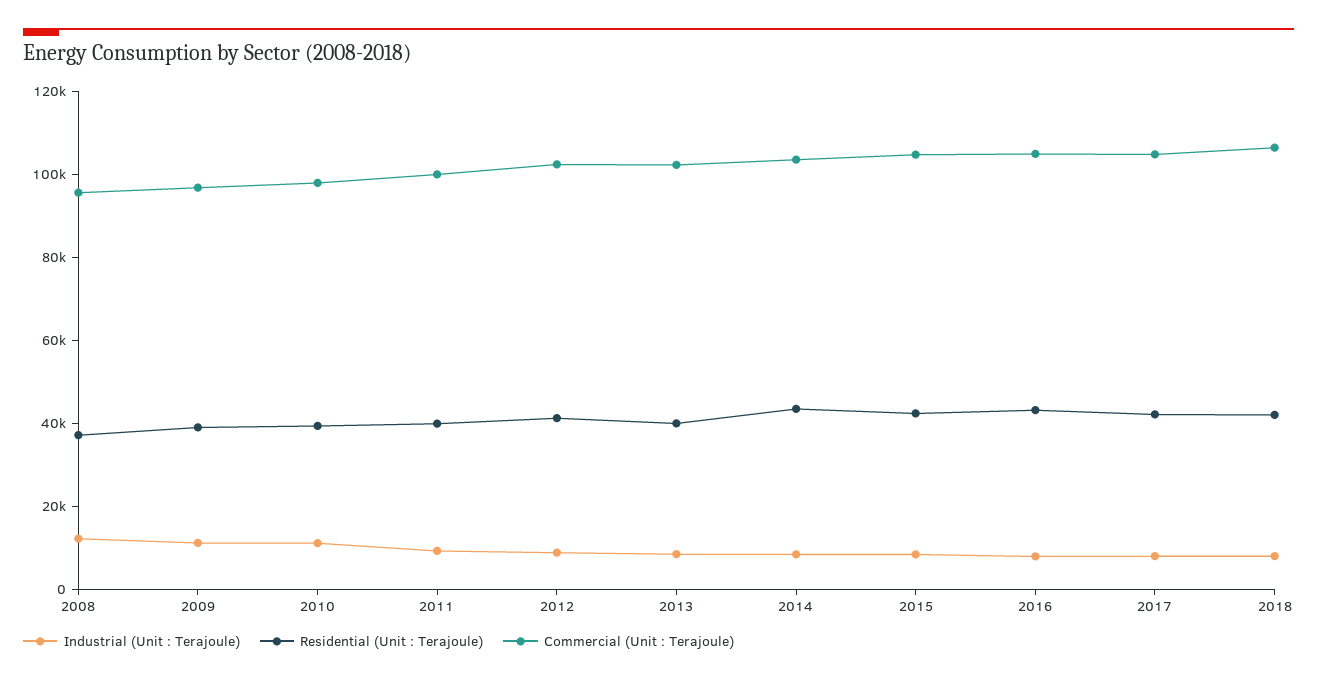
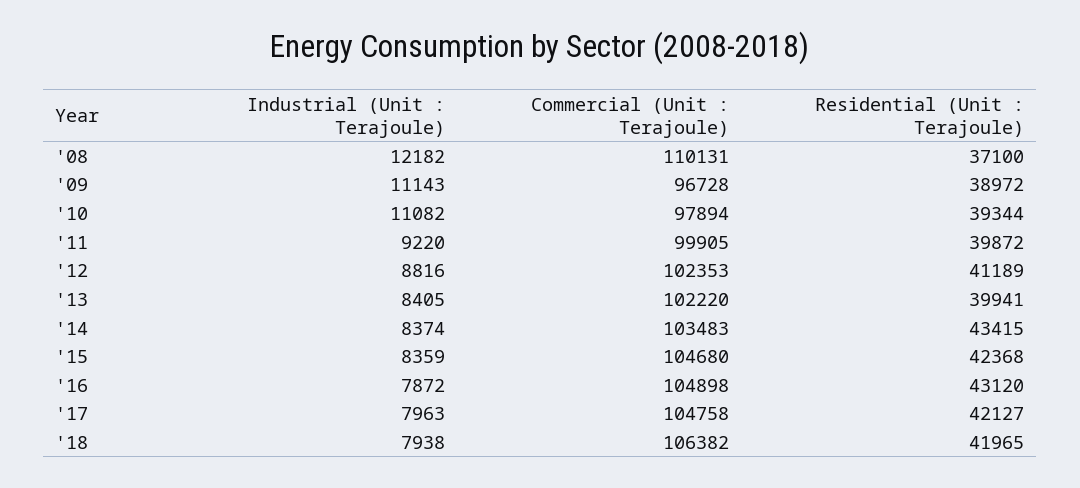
  {
    "Industrial (Unit : Terajoule)": {
      "2008": 12182,
      "2009": 11143,
      "2010": 11082,
      "2011": 9220,
      "2012": 8816,
      "2013": 8405,
      "2014": 8374,
      "2015": 8359,
      "2016": 7872,
      "2017": 7963,
      "2018": 7938
    },
    "Residential (Unit : Terajoule)": {
      "2008": 37100,
      "2009": 38972,
      "2010": 39344,
      "2011": 39872,
      "2012": 41189,
      "2013": 39941,
      "2014": 43415,
      "2015": 42368,
      "2016": 43120,
      "2017": 42127,
      "2018": 41965
    },
    "Commercial (Unit : Terajoule)": {
-     "2008": 95000,
+     "2008": 110131,
      "2009": 96728,
      "2010": 97894,
      "2011": 99905,
      "2012": 102353,
      "2013": 102220,
      "2014": 103483,
      "2015": 104680,
      "2016": 104898,
      "2017": 104758,
      "2018": 106382
    }
  }

